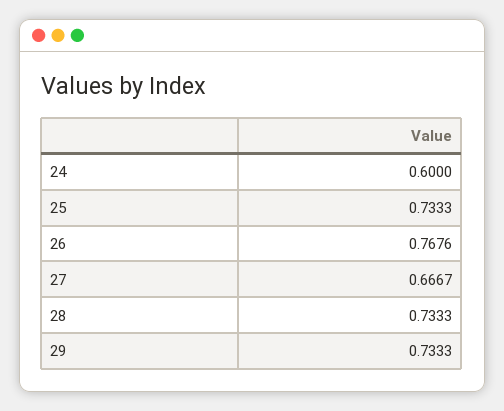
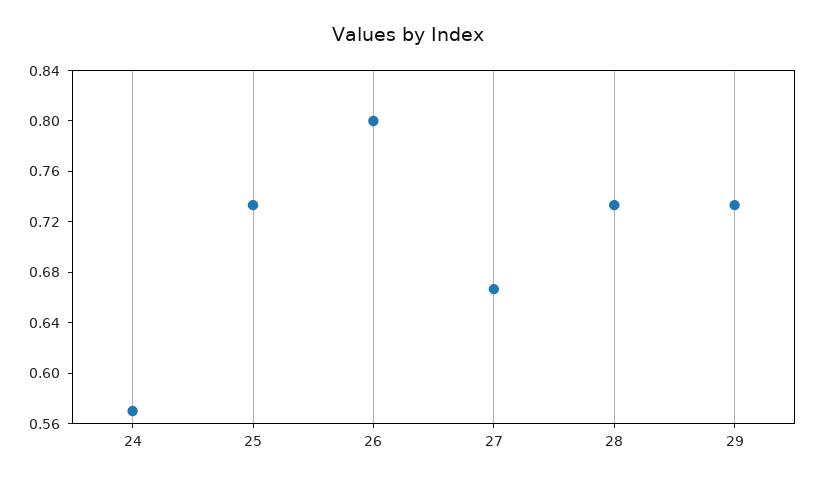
  {
-   "24": 0.6,
+   "24": 0.57,
    "25": 0.7333,
-   "26": 0.7676,
+   "26": 0.8,
    "27": 0.6667,
    "28": 0.7333,
    "29": 0.7333
  }

